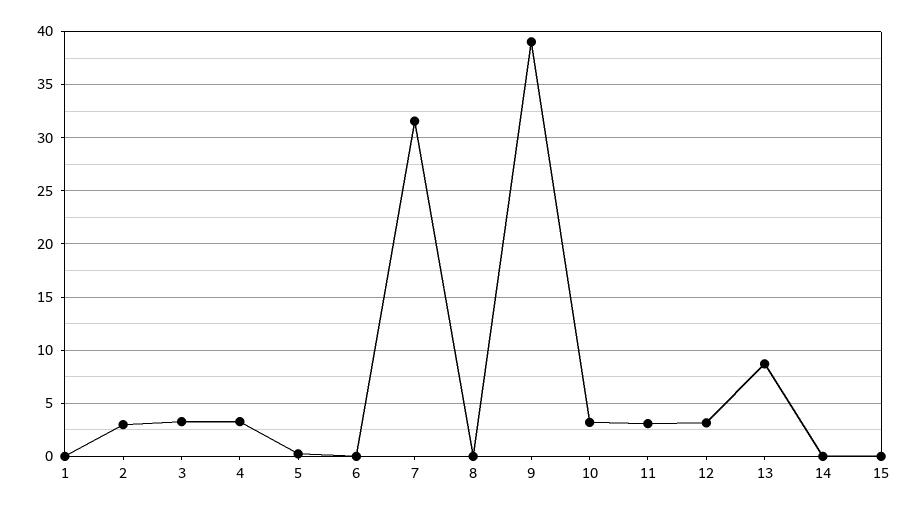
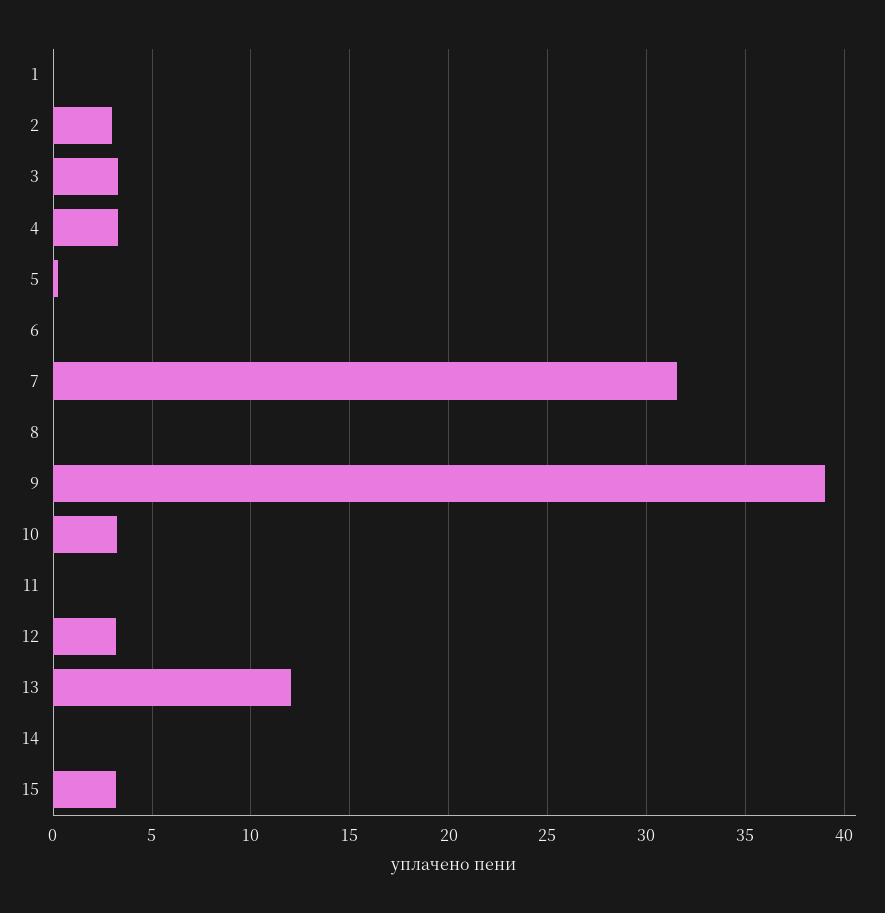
  {
    "1": 0,
    "2": 3,
    "3": 3.5,
    "4": 3.5,
    "5": 0.5,
    "6": 0,
    "7": 31.5,
    "8": 0,
    "9": 39,
    "10": 3,
-   "11": 3,
+   "11": 0,
    "12": 3,
-   "13": 9,
+   "13": 12,
    "14": 0,
-   "15": 0
+   "15": 3
  }

